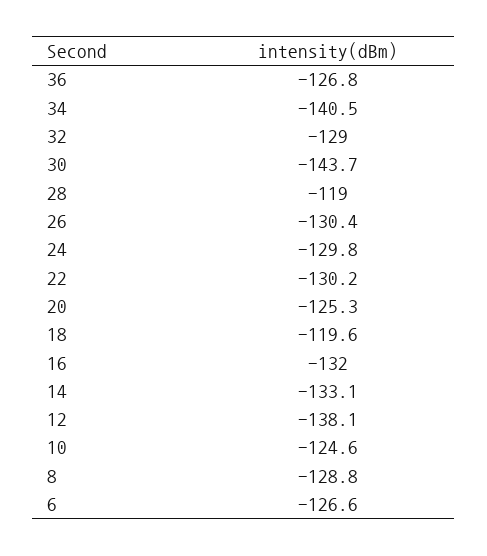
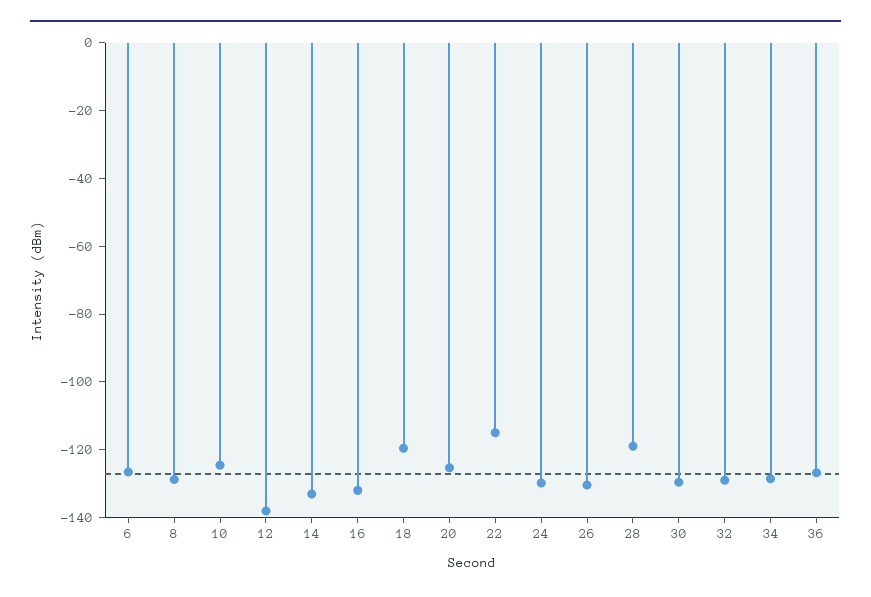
  {
    "36": -126.8,
-   "34": -140.5,
+   "34": -130,
    "32": -129,
-   "30": -143.7,
+   "30": -130,
    "28": -119,
    "26": -130.4,
    "24": -129.8,
-   "22": -130.2,
+   "22": -115,
    "20": -125.3,
    "18": -119.6,
    "16": -132,
    "14": -133.1,
    "12": -138.1,
    "10": -124.6,
    "8": -128.8,
    "6": -126.6
  }

